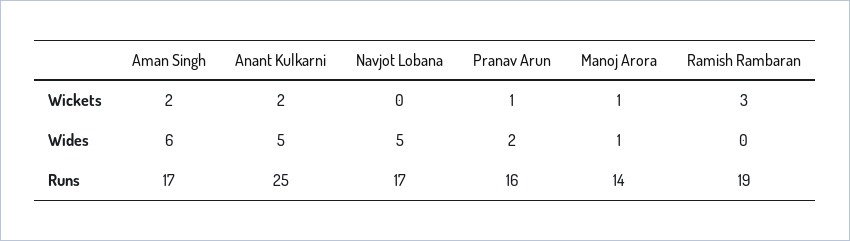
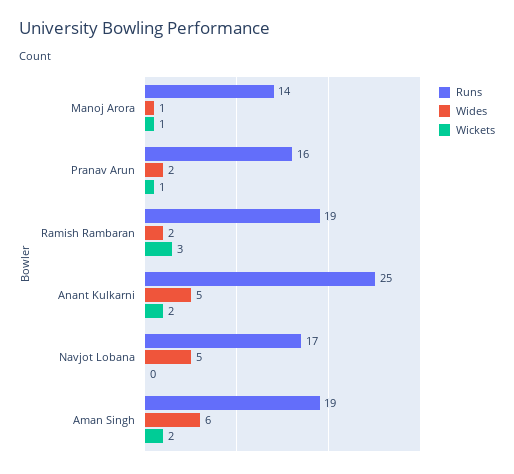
  {
    "Wickets": {
      "Aman Singh": 2,
      "Anant Kulkarni": 2,
      "Navjot Lobana": 0,
      "Pranav Arun": 1,
      "Manoj Arora": 1,
      "Ramish Rambaran": 3
    },
    "Wides": {
      "Aman Singh": 6,
      "Anant Kulkarni": 5,
      "Navjot Lobana": 5,
      "Pranav Arun": 2,
      "Manoj Arora": 1,
-     "Ramish Rambaran": 0
+     "Ramish Rambaran": 2
    },
    "Runs": {
-     "Aman Singh": 17,
+     "Aman Singh": 19,
      "Anant Kulkarni": 25,
      "Navjot Lobana": 17,
      "Pranav Arun": 16,
      "Manoj Arora": 14,
      "Ramish Rambaran": 19
    }
  }

